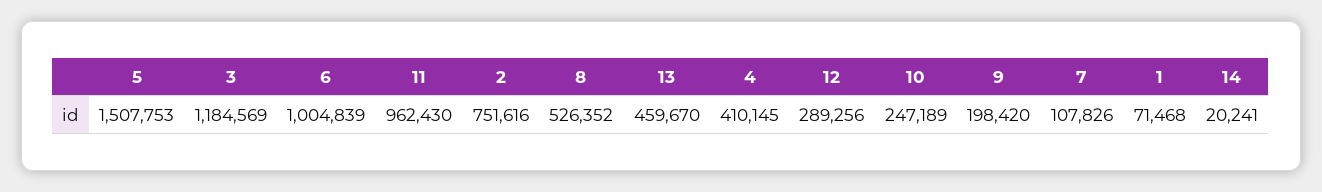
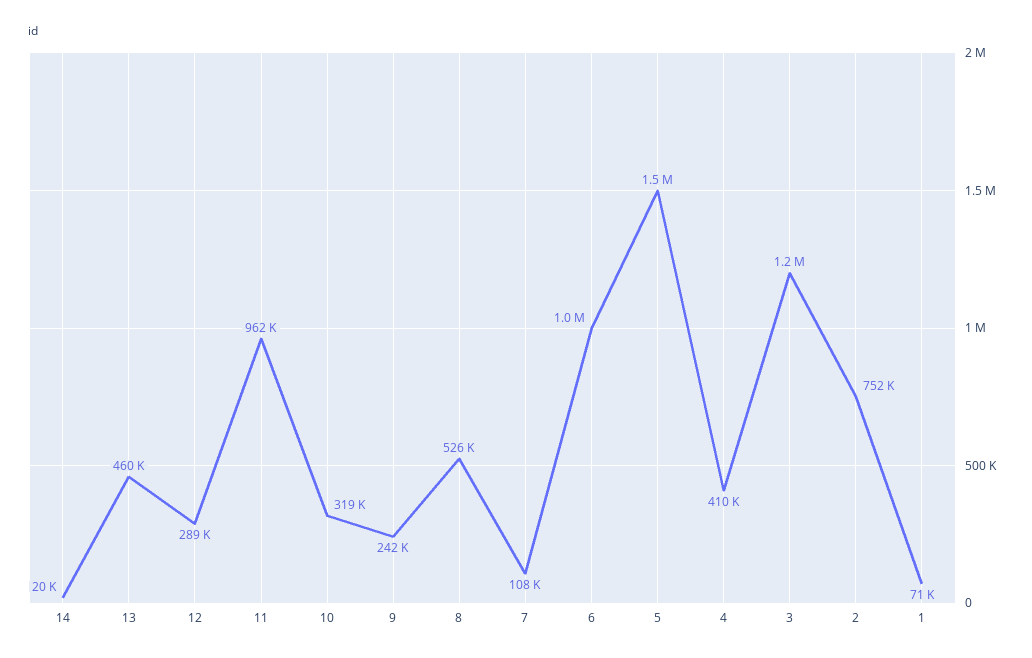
  {
    "5": 1507753,
    "3": 1184569,
    "6": 1004839,
    "11": 962430,
    "2": 751616,
    "8": 526352,
    "13": 459670,
    "4": 410145,
    "12": 289256,
-   "10": 247189,
+   "10": 319000,
-   "9": 198420,
+   "9": 242000,
    "7": 107826,
    "1": 71468,
    "14": 20241
  }

